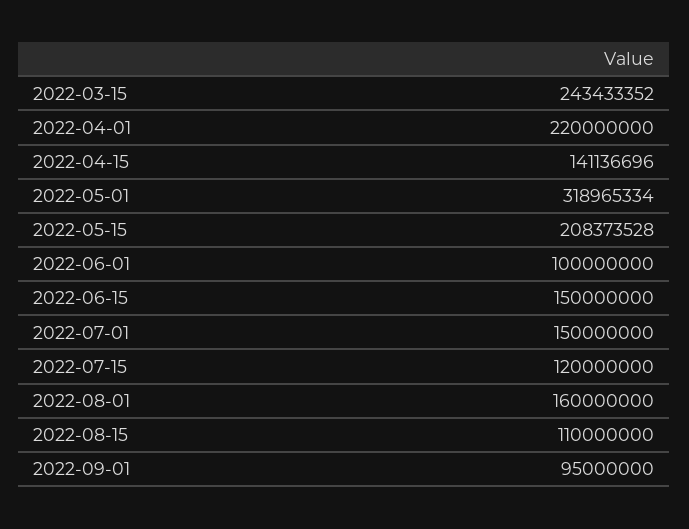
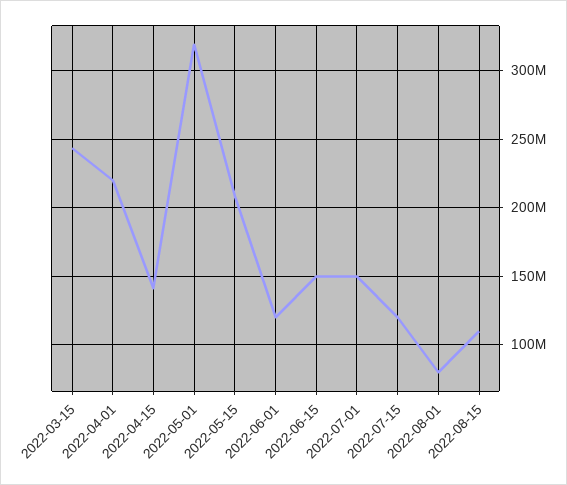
  {
    "2022-03-15": 243433352,
    "2022-04-01": 220000000,
    "2022-04-15": 141136696,
    "2022-05-01": 318965334,
    "2022-05-15": 208373528,
-   "2022-06-01": 100000000,
+   "2022-06-01": 120000000,
    "2022-06-15": 150000000,
    "2022-07-01": 150000000,
    "2022-07-15": 120000000,
-   "2022-08-01": 160000000,
+   "2022-08-01": 80000000,
-   "2022-08-15": 110000000,
+   "2022-08-15": 110000000
-   "2022-09-01": 95000000
  }

